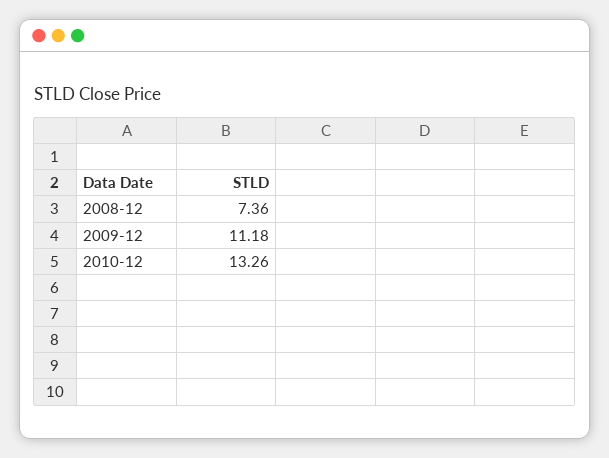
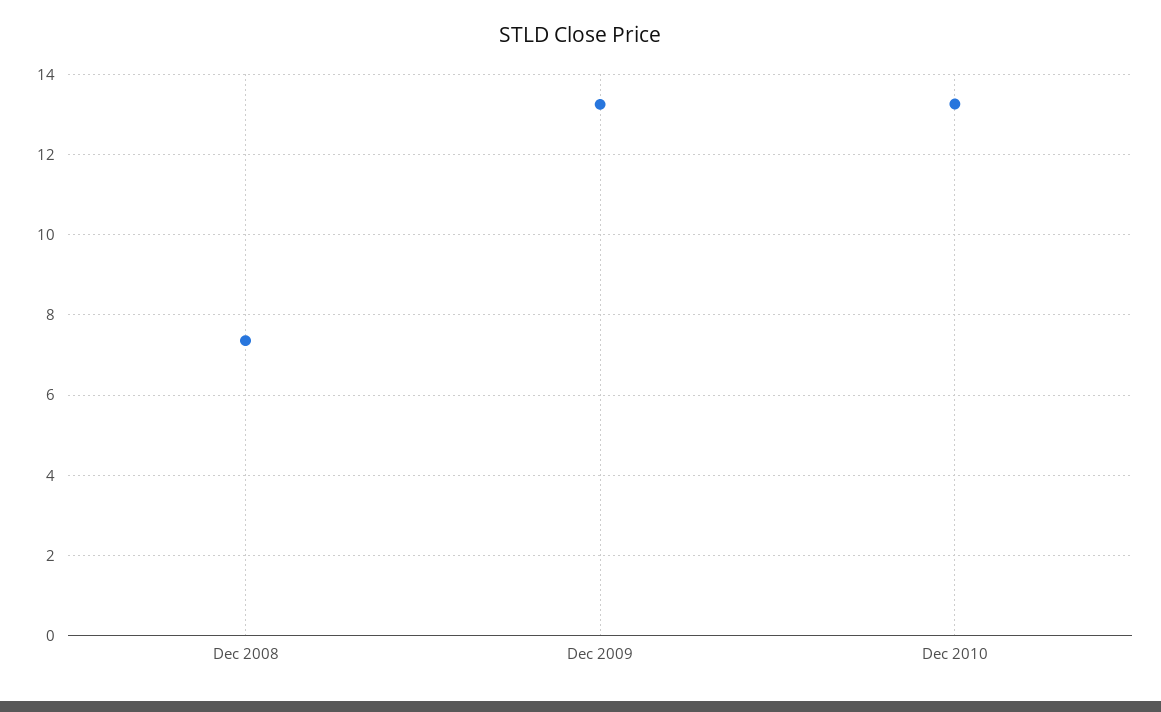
  {
    "2008-12": 7.36,
-   "2009-12": 11.18,
+   "2009-12": 13.2,
    "2010-12": 13.26
  }

